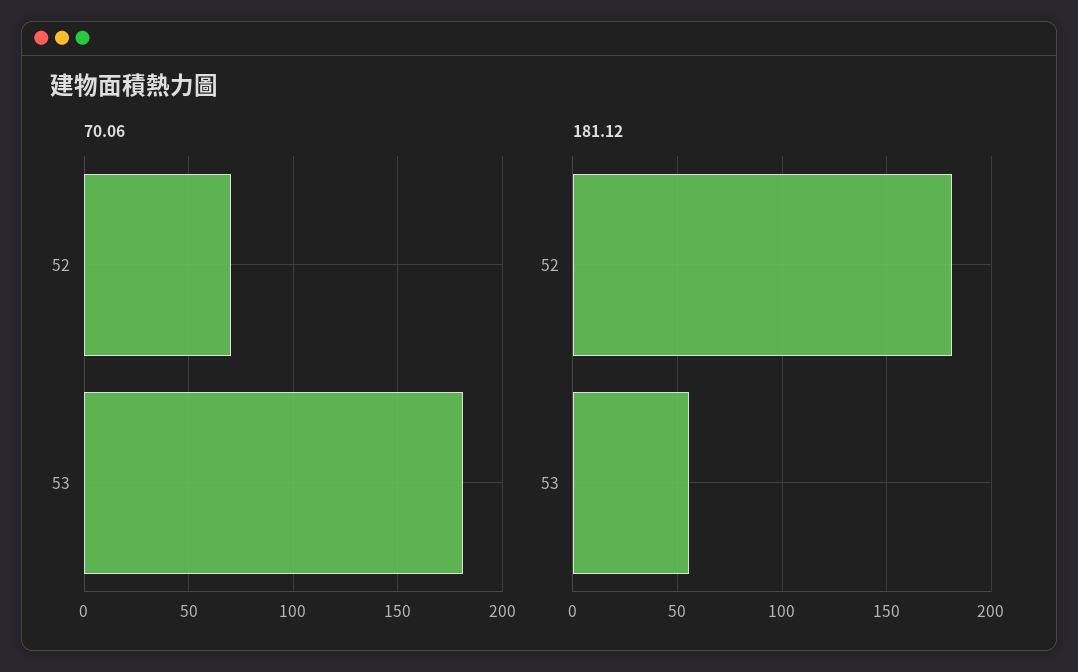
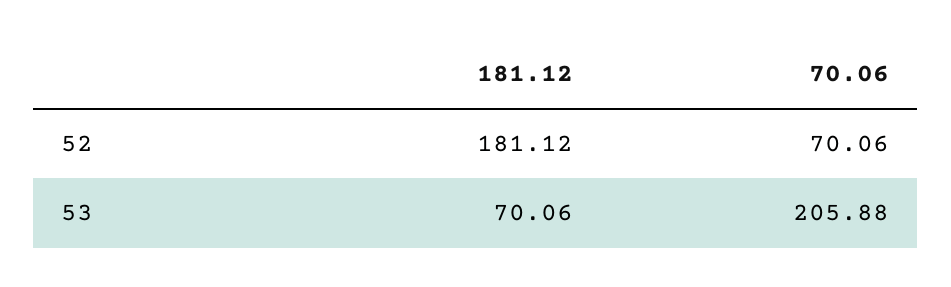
  {
    "70.06": {
      "52": 70.06,
-     "53": 180
+     "53": 205.88
    },
    "181.12": {
      "52": 181.12,
-     "53": 55
+     "53": 70.06
    }
  }

